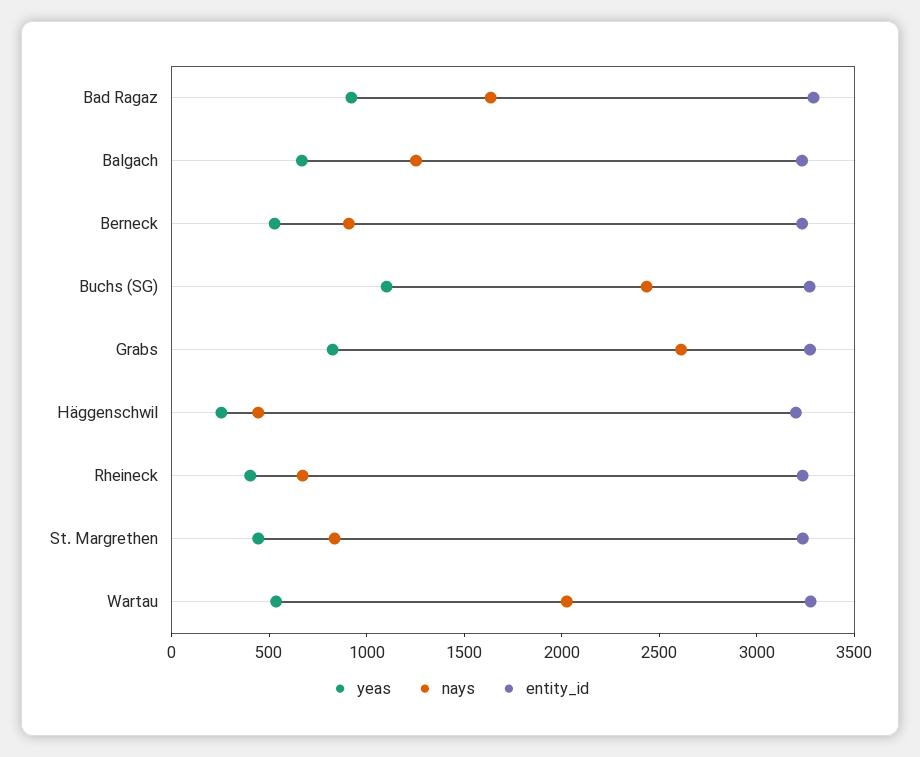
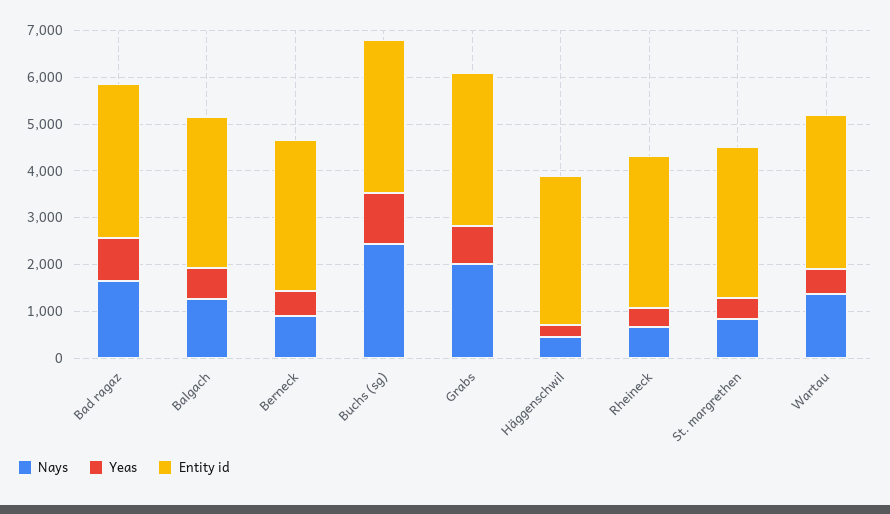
  {
    "yeas": {
      "Bad Ragaz": 900,
      "Balgach": 700,
      "Berneck": 500,
      "Buchs (SG)": 1100,
      "Grabs": 800,
      "Häggenschwil": 300,
      "Rheineck": 400,
      "St. Margrethen": 400,
      "Wartau": 500
    },
    "nays": {
      "Bad Ragaz": 1600,
      "Balgach": 1300,
      "Berneck": 900,
      "Buchs (SG)": 2400,
-     "Grabs": 2600,
+     "Grabs": 2000,
      "Häggenschwil": 400,
      "Rheineck": 700,
      "St. Margrethen": 800,
-     "Wartau": 2000
+     "Wartau": 1400
    },
    "entity_id": {
      "Bad Ragaz": 3300,
      "Balgach": 3200,
      "Berneck": 3200,
      "Buchs (SG)": 3300,
      "Grabs": 3300,
      "Häggenschwil": 3200,
      "Rheineck": 3200,
      "St. Margrethen": 3200,
      "Wartau": 3300
    }
  }

